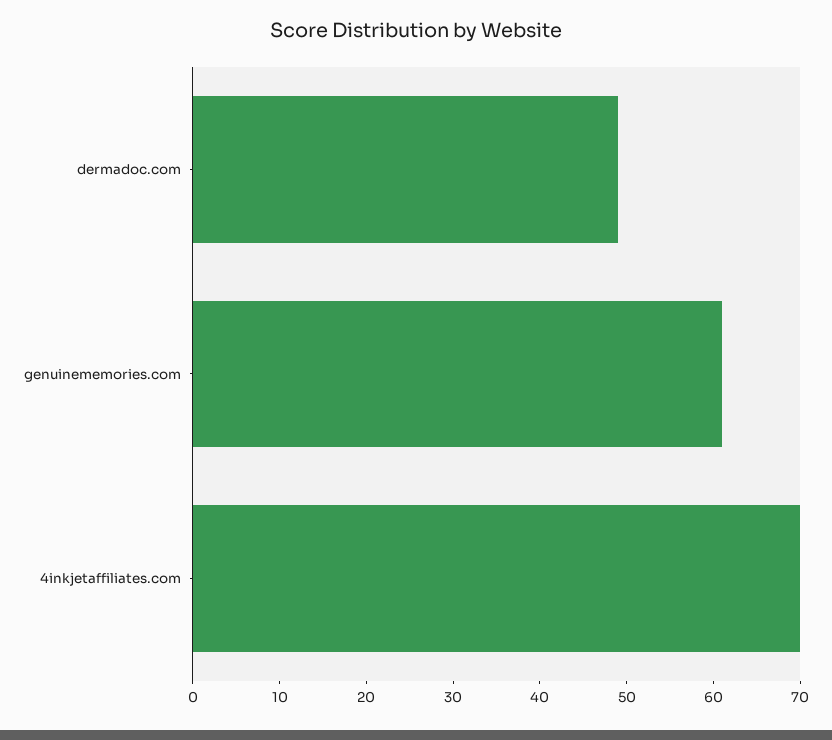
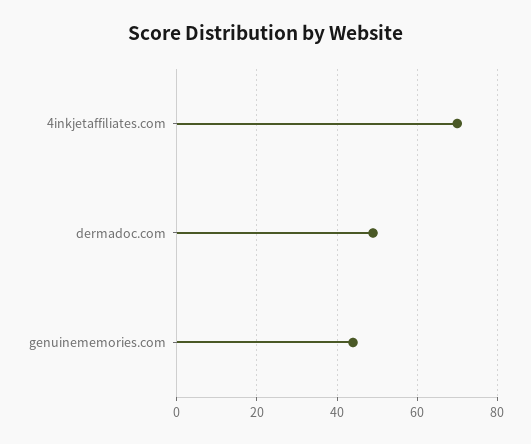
  {
    "dermadoc.com": 49,
-   "genuinememories.com": 61,
+   "genuinememories.com": 45,
    "4inkjetaffiliates.com": 70
  }

